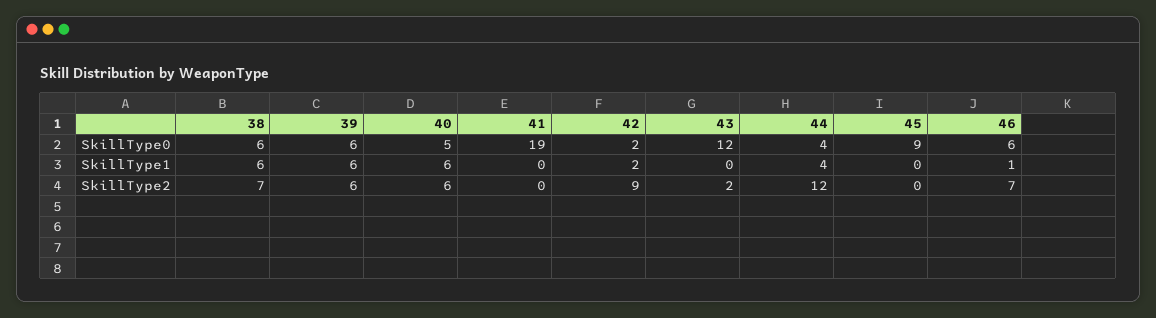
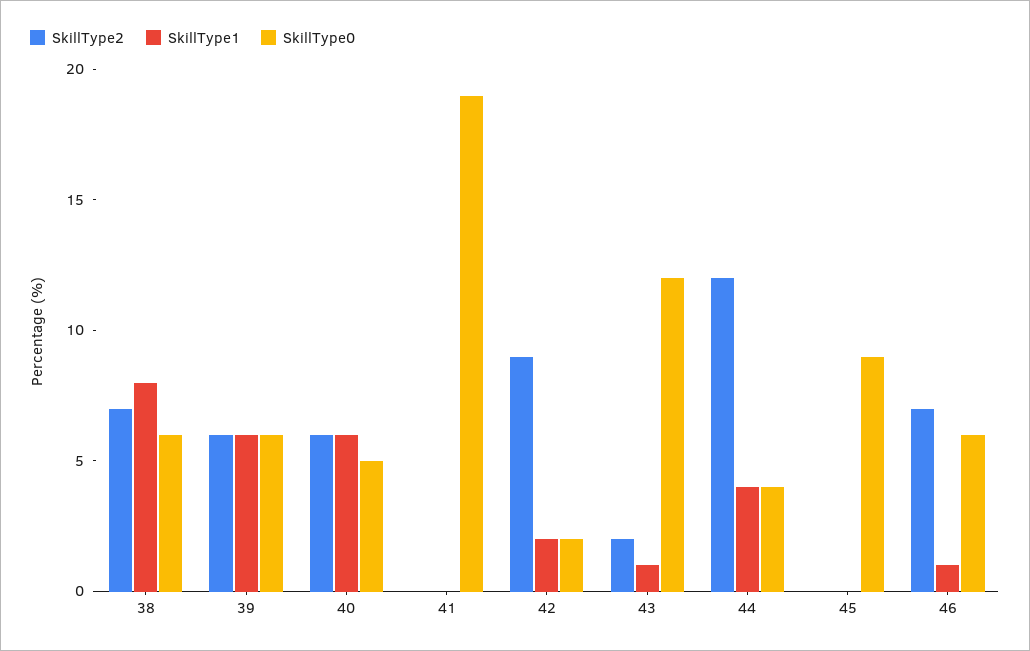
  {
    "SkillType0": {
      "38": 6,
      "39": 6,
      "40": 5,
      "41": 19,
      "42": 2,
      "43": 12,
      "44": 4,
      "45": 9,
      "46": 6
    },
    "SkillType1": {
-     "38": 6,
+     "38": 8,
      "39": 6,
      "40": 6,
      "41": 0,
      "42": 2,
-     "43": 0,
+     "43": 1,
      "44": 4,
      "45": 0,
      "46": 1
    },
    "SkillType2": {
      "38": 7,
      "39": 6,
      "40": 6,
      "41": 0,
      "42": 9,
      "43": 2,
      "44": 12,
      "45": 0,
      "46": 7
    }
  }

